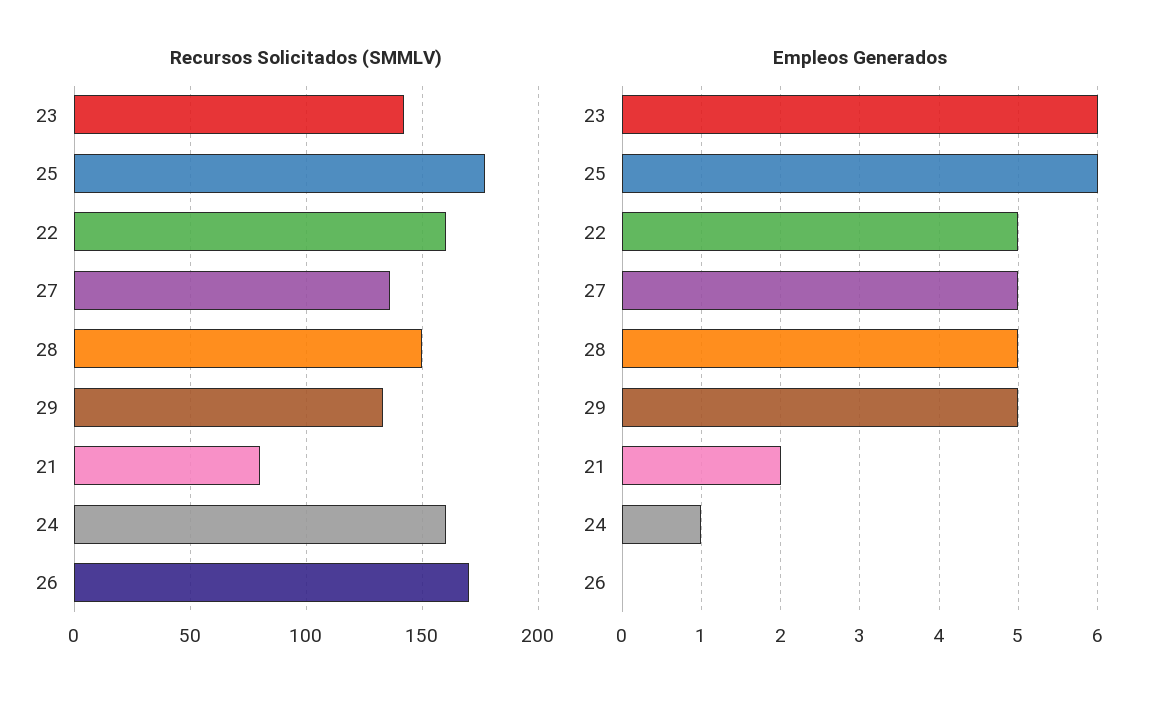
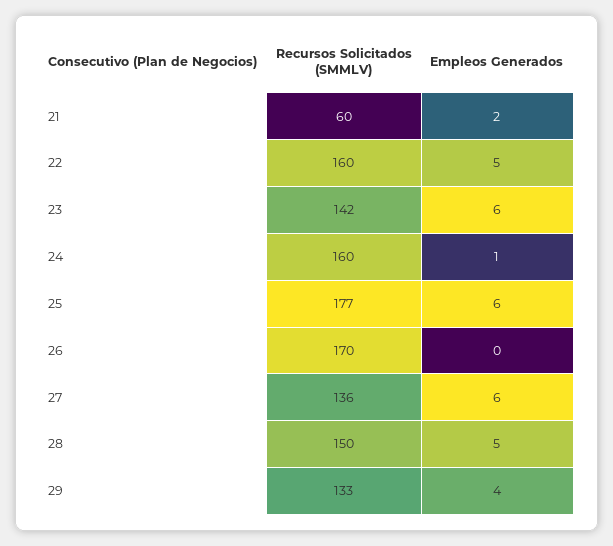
  {
    "Recursos Solicitados (SMMLV)": {
      "23": 142,
      "25": 177,
      "22": 160,
      "27": 136,
      "28": 150,
      "29": 133,
-     "21": 80,
+     "21": 60,
      "24": 160,
      "26": 170
    },
    "Empleos Generados": {
      "23": 6,
      "25": 6,
      "22": 5,
-     "27": 5,
+     "27": 6,
      "28": 5,
-     "29": 5,
+     "29": 4,
      "21": 2,
      "24": 1,
      "26": 0
    }
  }

